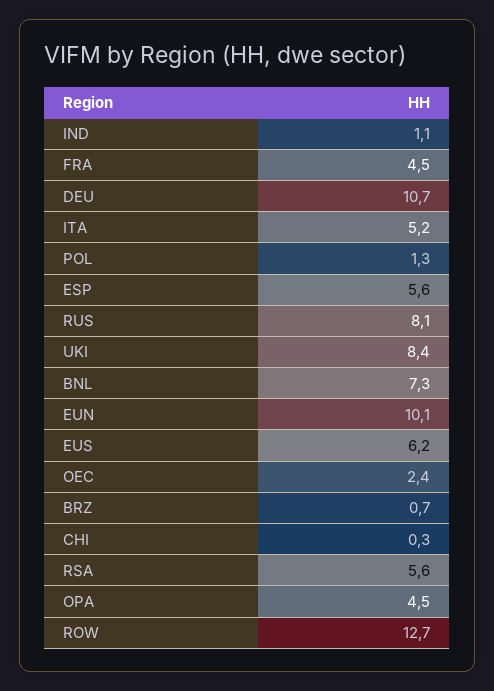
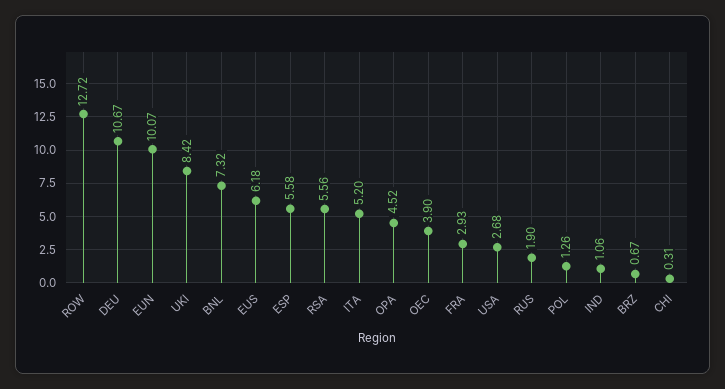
  {
    "IND": 1.06,
-   "FRA": 4.5,
+   "FRA": 2.93,
    "DEU": 10.67,
    "ITA": 5.2,
    "POL": 1.26,
    "ESP": 5.58,
-   "RUS": 8.1,
+   "RUS": 1.9,
    "UKI": 8.42,
    "BNL": 7.32,
    "EUN": 10.07,
    "EUS": 6.18,
-   "OEC": 2.4,
+   "OEC": 3.9,
    "BRZ": 0.67,
    "CHI": 0.31,
    "RSA": 5.56,
    "OPA": 4.52,
-   "ROW": 12.72
+   "ROW": 12.72,
+   "USA": 2.68
  }

